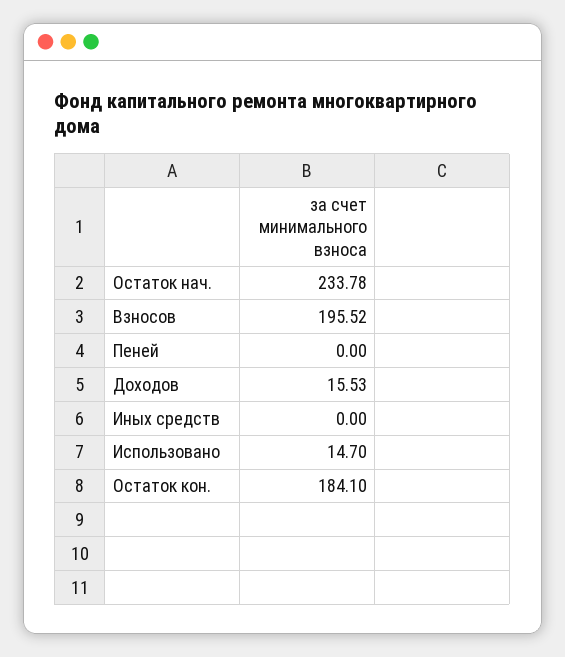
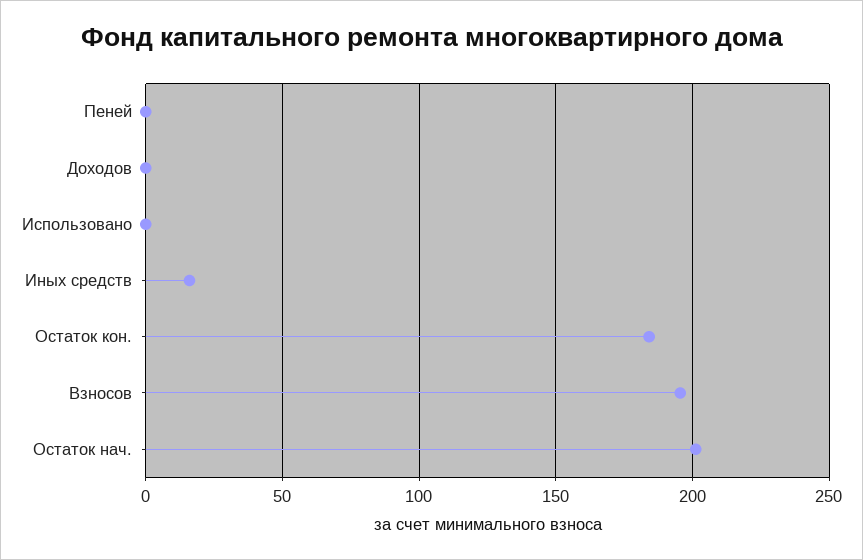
  {
-   "Остаток нач.": 233.78,
+   "Остаток нач.": 200,
    "Взносов": 195.52,
    "Пеней": 0,
-   "Доходов": 15.53,
+   "Доходов": 0,
-   "Иных средств": 0,
+   "Иных средств": 15,
-   "Использовано": 14.7,
+   "Использовано": 0,
    "Остаток кон.": 184.1
  }

